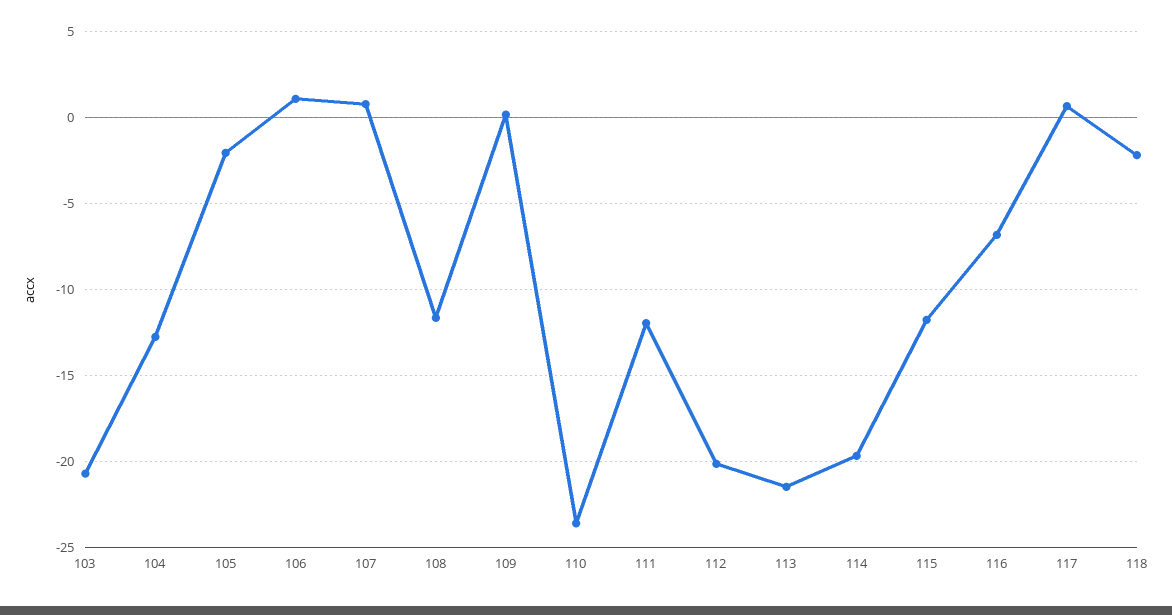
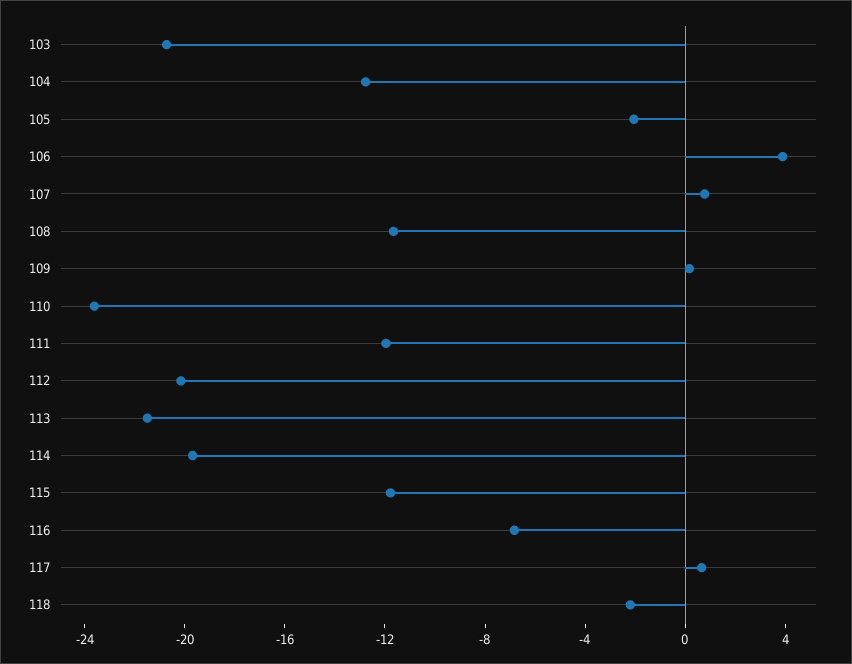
  {
    "103": -20.5,
    "104": -13,
    "105": -2,
-   "106": 1,
+   "106": 4,
    "107": 1,
    "108": -11.5,
    "109": 0,
    "110": -23.5,
    "111": -12,
    "112": -20,
    "113": -21.5,
    "114": -19.5,
    "115": -12,
    "116": -7,
    "117": 0.5,
    "118": -2
  }

